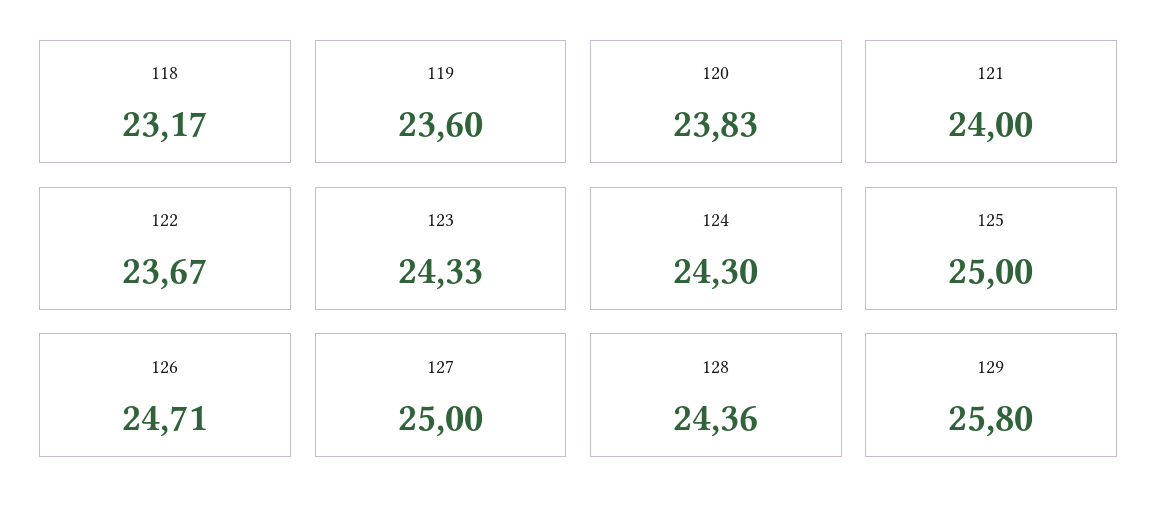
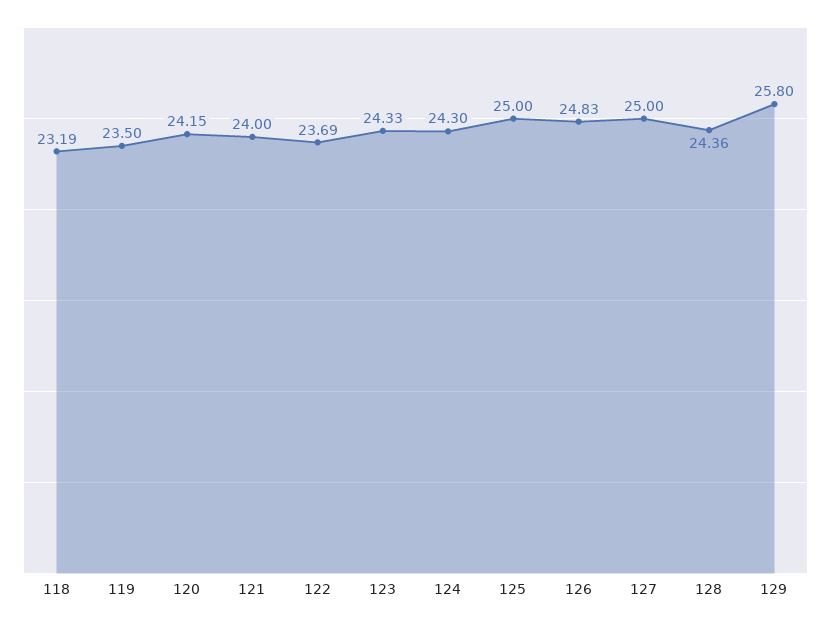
  {
-   "118": 23.17,
+   "118": 23.19,
-   "119": 23.6,
+   "119": 23.5,
-   "120": 23.83,
+   "120": 24.15,
    "121": 24,
-   "122": 23.67,
+   "122": 23.69,
    "123": 24.33,
    "124": 24.3,
    "125": 25,
-   "126": 24.71,
+   "126": 24.83,
    "127": 25,
    "128": 24.36,
    "129": 25.8
  }

